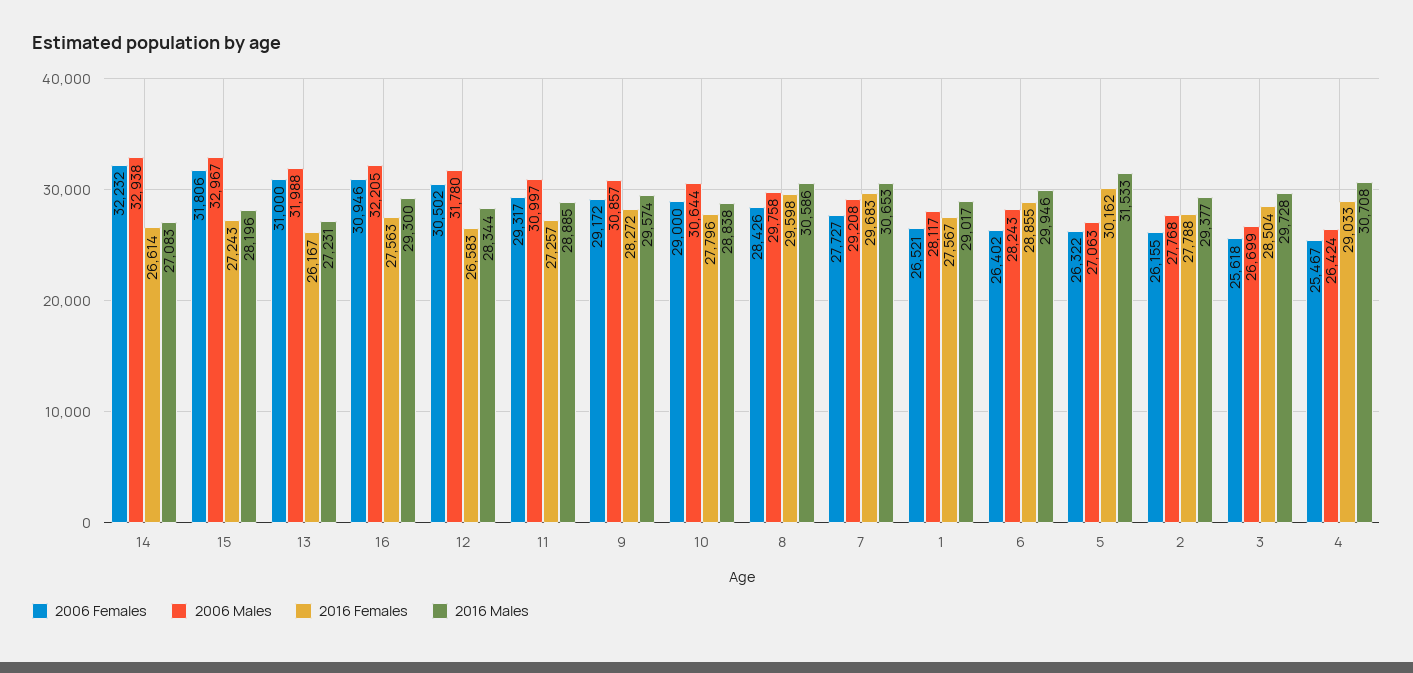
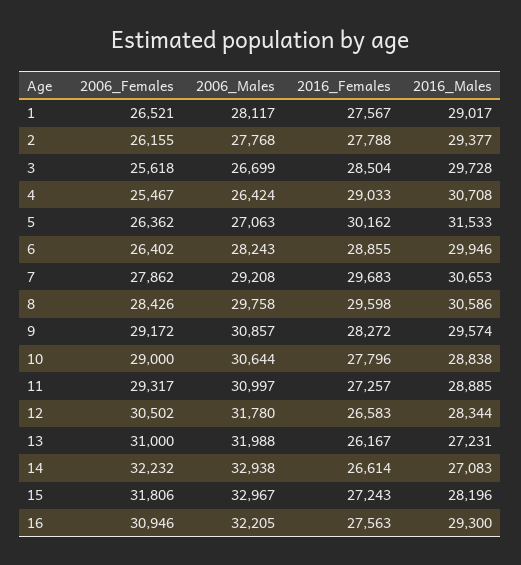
  {
    "2006 Females": {
      "14": 32232,
      "15": 31806,
      "13": 31000,
      "16": 30946,
      "12": 30502,
      "11": 29317,
      "9": 29172,
      "10": 29000,
      "8": 28426,
-     "7": 27727,
+     "7": 27862,
      "1": 26521,
      "6": 26402,
-     "5": 26322,
+     "5": 26362,
      "2": 26155,
      "3": 25618,
      "4": 25467
    },
    "2006 Males": {
      "14": 32938,
      "15": 32967,
      "13": 31988,
      "16": 32205,
      "12": 31780,
      "11": 30997,
      "9": 30857,
      "10": 30644,
      "8": 29758,
      "7": 29208,
      "1": 28117,
      "6": 28243,
      "5": 27063,
      "2": 27768,
      "3": 26699,
      "4": 26424
    },
    "2016 Females": {
      "14": 26614,
      "15": 27243,
      "13": 26167,
      "16": 27563,
      "12": 26583,
      "11": 27257,
      "9": 28272,
      "10": 27796,
      "8": 29598,
      "7": 29683,
      "1": 27567,
      "6": 28855,
      "5": 30162,
      "2": 27788,
      "3": 28504,
      "4": 29033
    },
    "2016 Males": {
      "14": 27083,
      "15": 28196,
      "13": 27231,
      "16": 29300,
      "12": 28344,
      "11": 28885,
      "9": 29574,
      "10": 28838,
      "8": 30586,
      "7": 30653,
      "1": 29017,
      "6": 29946,
      "5": 31533,
      "2": 29377,
      "3": 29728,
      "4": 30708
    }
  }

